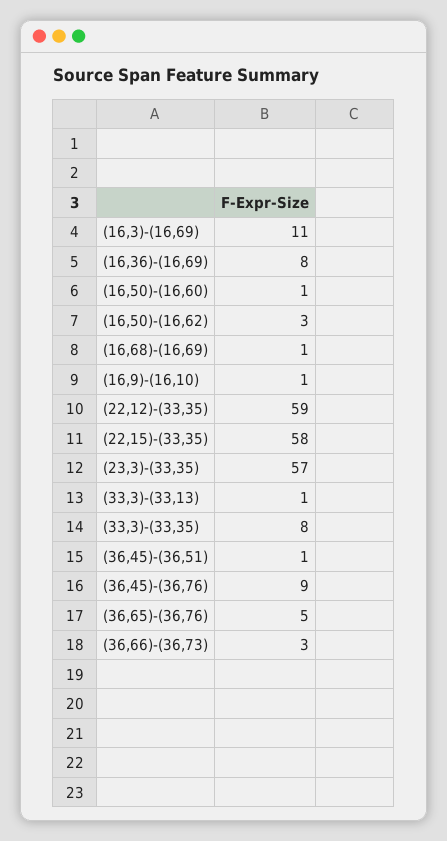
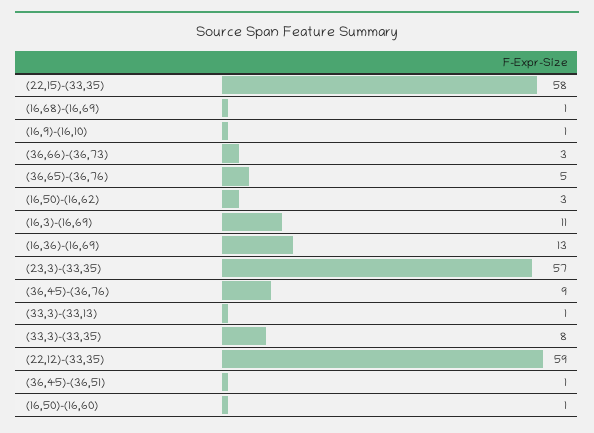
  {
    "(16,3)-(16,69)": 11,
-   "(16,36)-(16,69)": 8,
+   "(16,36)-(16,69)": 13,
    "(16,50)-(16,60)": 1,
    "(16,50)-(16,62)": 3,
    "(16,68)-(16,69)": 1,
    "(16,9)-(16,10)": 1,
    "(22,12)-(33,35)": 59,
    "(22,15)-(33,35)": 58,
    "(23,3)-(33,35)": 57,
    "(33,3)-(33,13)": 1,
    "(33,3)-(33,35)": 8,
    "(36,45)-(36,51)": 1,
    "(36,45)-(36,76)": 9,
    "(36,65)-(36,76)": 5,
    "(36,66)-(36,73)": 3
  }

